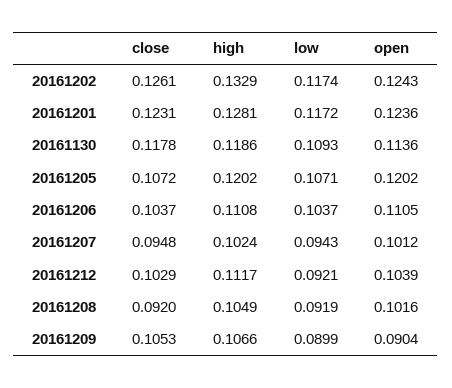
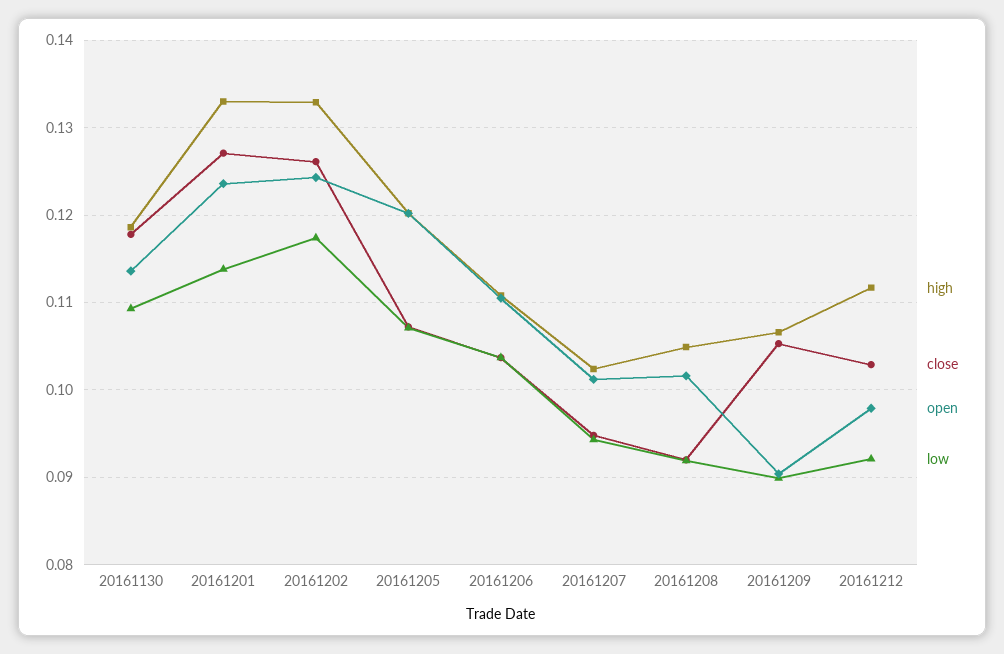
  {
    "close": {
      "20161202": 0.1261,
-     "20161201": 0.1231,
+     "20161201": 0.127,
      "20161130": 0.1178,
      "20161205": 0.1072,
      "20161206": 0.1037,
      "20161207": 0.0948,
      "20161212": 0.1029,
      "20161208": 0.092,
      "20161209": 0.1053
    },
    "high": {
      "20161202": 0.1329,
-     "20161201": 0.1281,
+     "20161201": 0.133,
      "20161130": 0.1186,
      "20161205": 0.1202,
      "20161206": 0.1108,
      "20161207": 0.1024,
      "20161212": 0.1117,
      "20161208": 0.1049,
      "20161209": 0.1066
    },
    "low": {
      "20161202": 0.1174,
-     "20161201": 0.1172,
+     "20161201": 0.114,
      "20161130": 0.1093,
      "20161205": 0.1071,
      "20161206": 0.1037,
      "20161207": 0.0943,
      "20161212": 0.0921,
      "20161208": 0.0919,
      "20161209": 0.0899
    },
    "open": {
      "20161202": 0.1243,
      "20161201": 0.1236,
      "20161130": 0.1136,
      "20161205": 0.1202,
      "20161206": 0.1105,
      "20161207": 0.1012,
-     "20161212": 0.1039,
+     "20161212": 0.098,
      "20161208": 0.1016,
      "20161209": 0.0904
    }
  }

